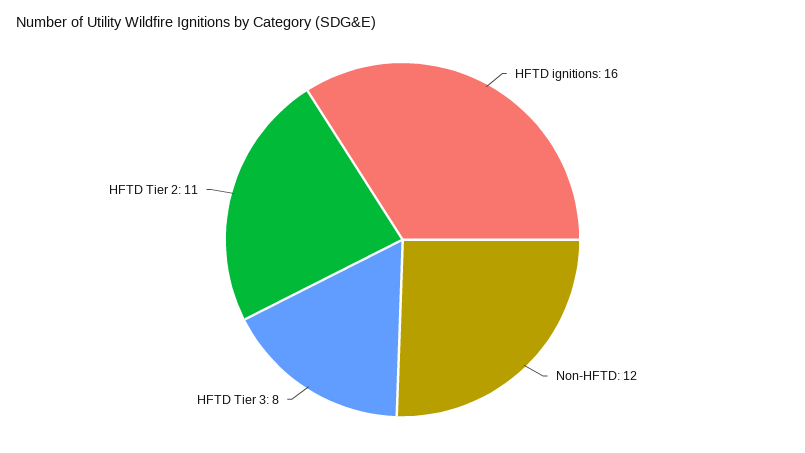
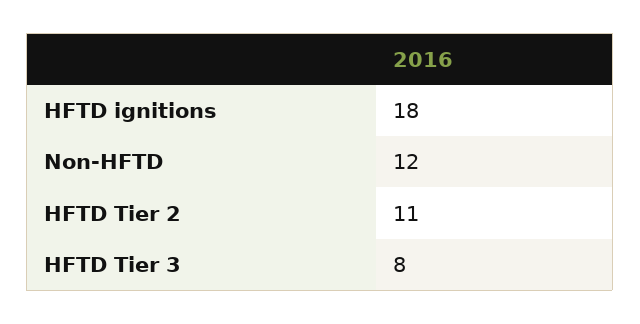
  {
-   "HFTD ignitions": 16,
+   "HFTD ignitions": 18,
    "Non-HFTD": 12,
    "HFTD Tier 3": 8,
    "HFTD Tier 2": 11
  }

